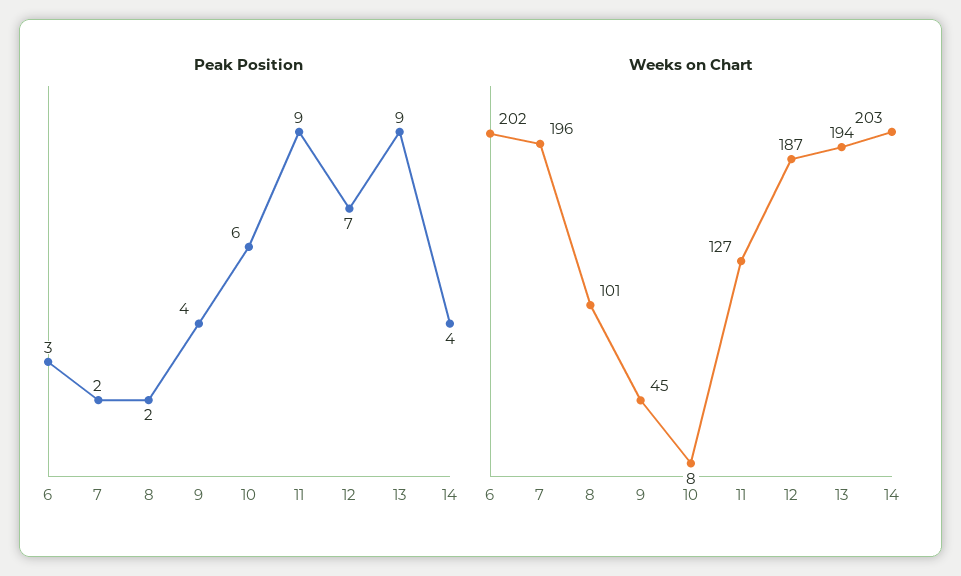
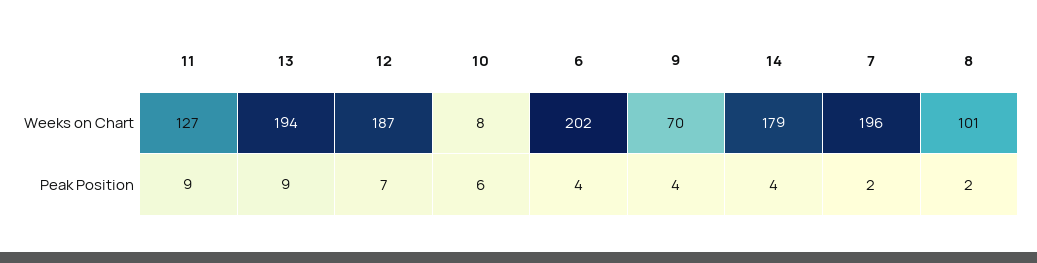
  {
    "Peak Position": {
-     "6": 3,
+     "6": 4,
      "7": 2,
      "8": 2,
      "9": 4,
      "10": 6,
      "11": 9,
      "12": 7,
      "13": 9,
      "14": 4
    },
    "Weeks on Chart": {
      "6": 202,
      "7": 196,
      "8": 101,
-     "9": 45,
+     "9": 70,
      "10": 8,
      "11": 127,
      "12": 187,
      "13": 194,
-     "14": 203
+     "14": 179
    }
  }

